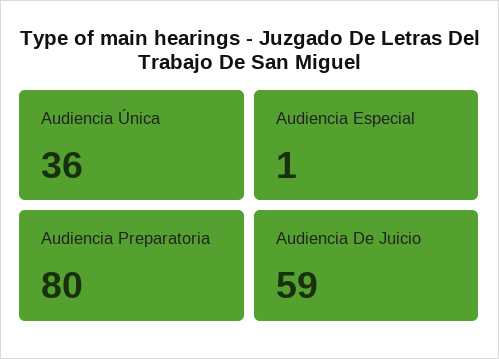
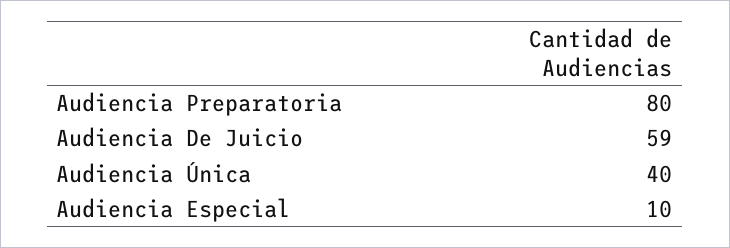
  {
-   "Audiencia Única": 36,
+   "Audiencia Única": 40,
-   "Audiencia Especial": 1,
+   "Audiencia Especial": 10,
    "Audiencia Preparatoria": 80,
    "Audiencia De Juicio": 59
  }

